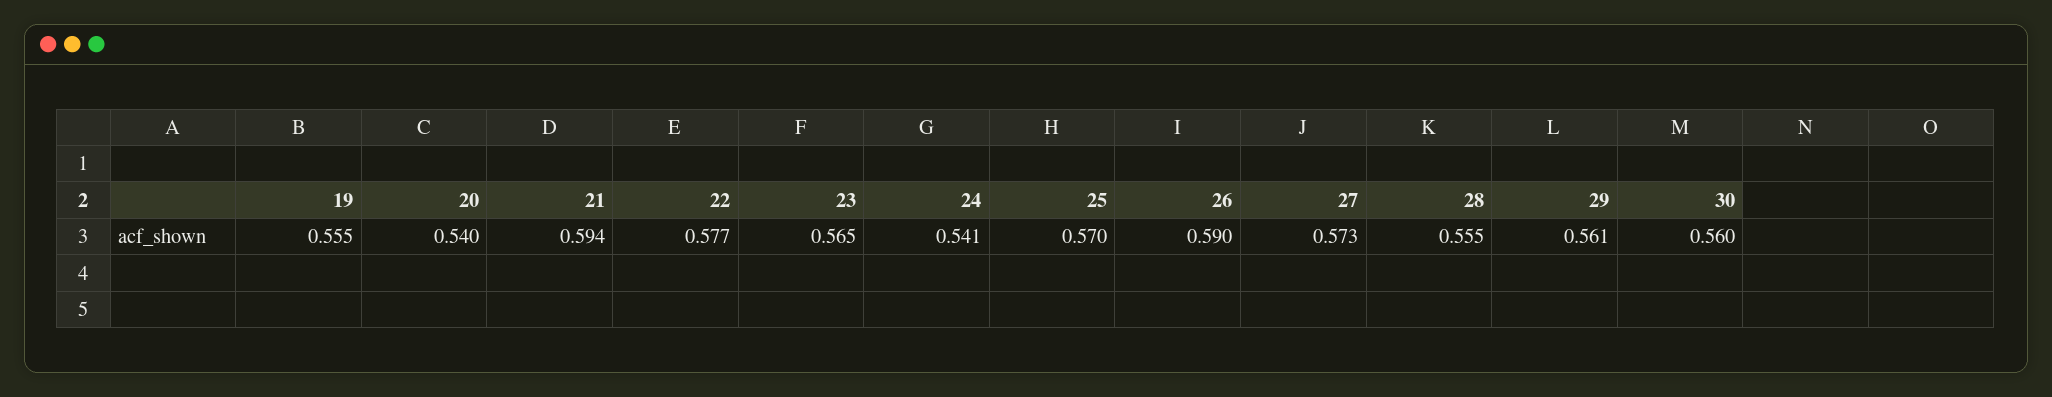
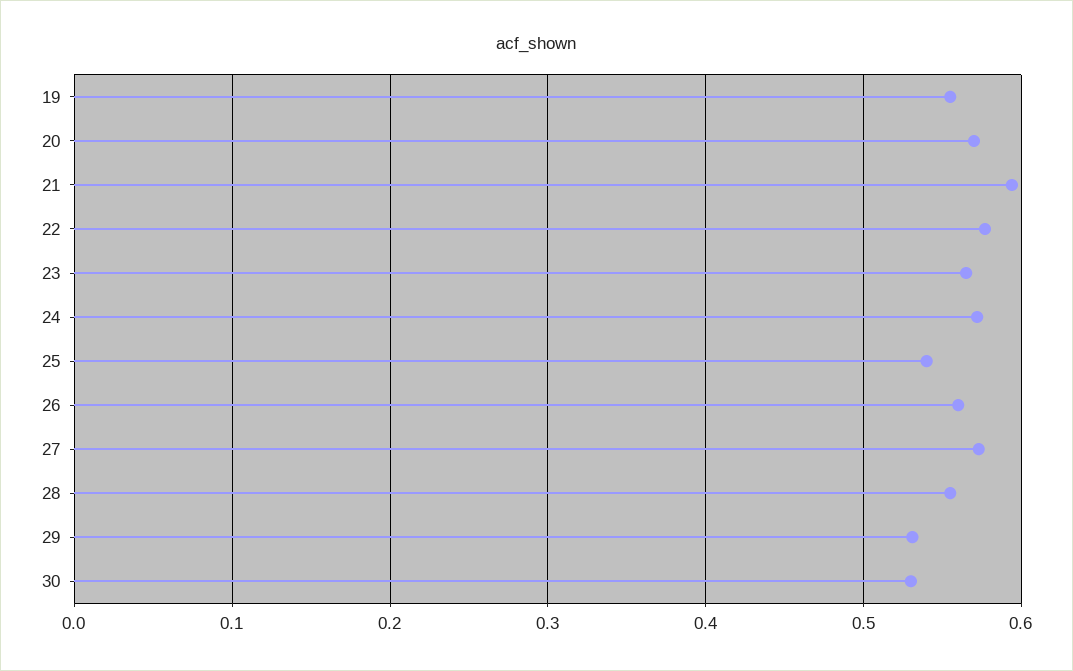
  {
    "19": 0.555,
-   "20": 0.54,
+   "20": 0.57,
    "21": 0.594,
    "22": 0.577,
    "23": 0.565,
-   "24": 0.541,
+   "24": 0.57,
-   "25": 0.57,
+   "25": 0.54,
-   "26": 0.59,
+   "26": 0.56,
    "27": 0.573,
    "28": 0.555,
-   "29": 0.561,
+   "29": 0.53,
-   "30": 0.56
+   "30": 0.53
  }

